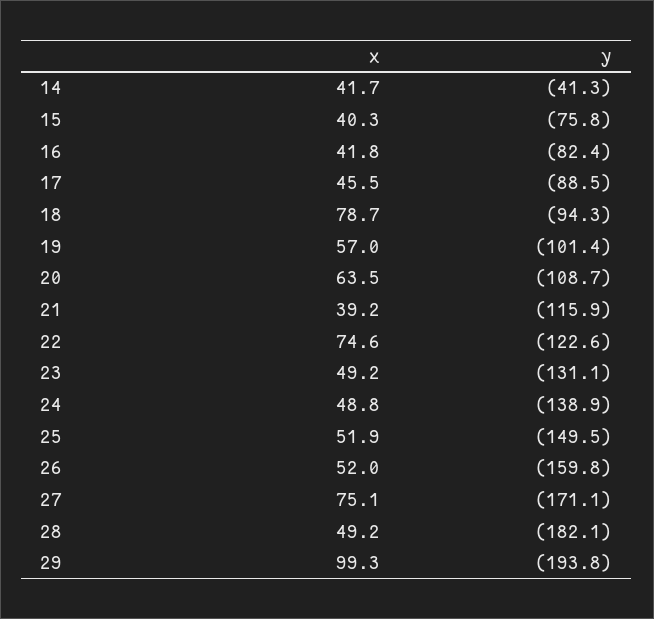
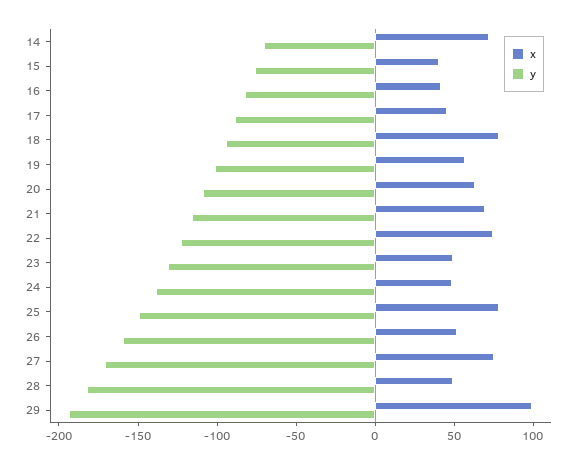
  {
    "x": {
-     "14": 41.7,
+     "14": 70,
      "15": 40.3,
      "16": 41.8,
      "17": 45.5,
      "18": 78.7,
      "19": 57,
      "20": 63.5,
-     "21": 39.2,
+     "21": 70,
      "22": 74.6,
      "23": 49.2,
      "24": 48.8,
-     "25": 51.9,
+     "25": 80,
      "26": 52,
      "27": 75.1,
      "28": 49.2,
      "29": 99.3
    },
    "y": {
-     "14": -41.3,
+     "14": -70,
      "15": -75.8,
      "16": -82.4,
      "17": -88.5,
      "18": -94.3,
      "19": -101.4,
      "20": -108.7,
      "21": -115.9,
      "22": -122.6,
      "23": -131.1,
      "24": -138.9,
      "25": -149.5,
      "26": -159.8,
      "27": -171.1,
      "28": -182.1,
      "29": -193.8
    }
  }

